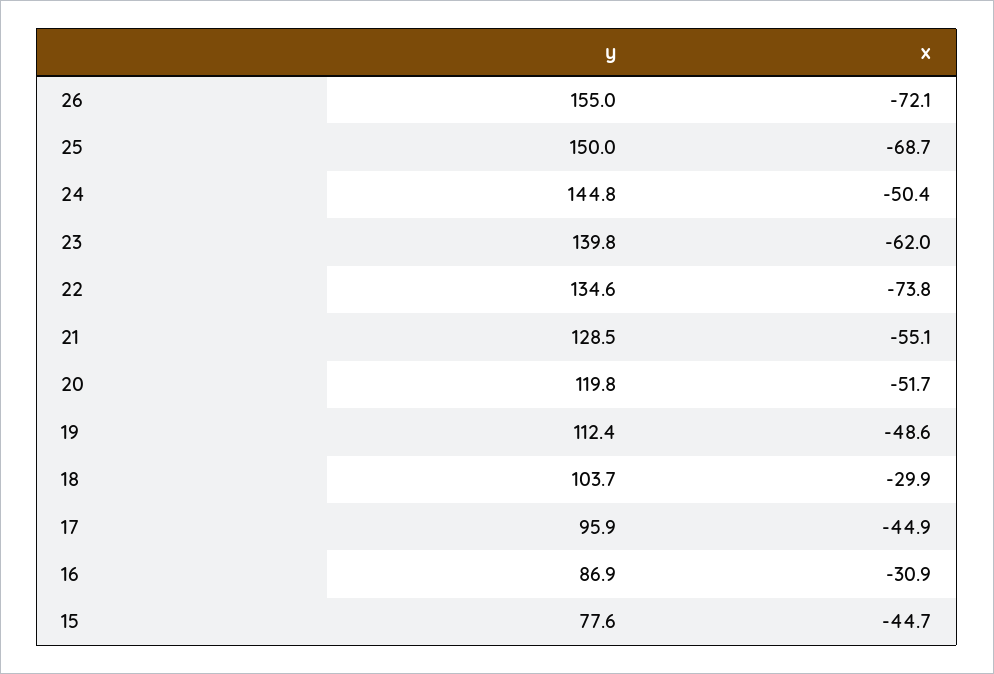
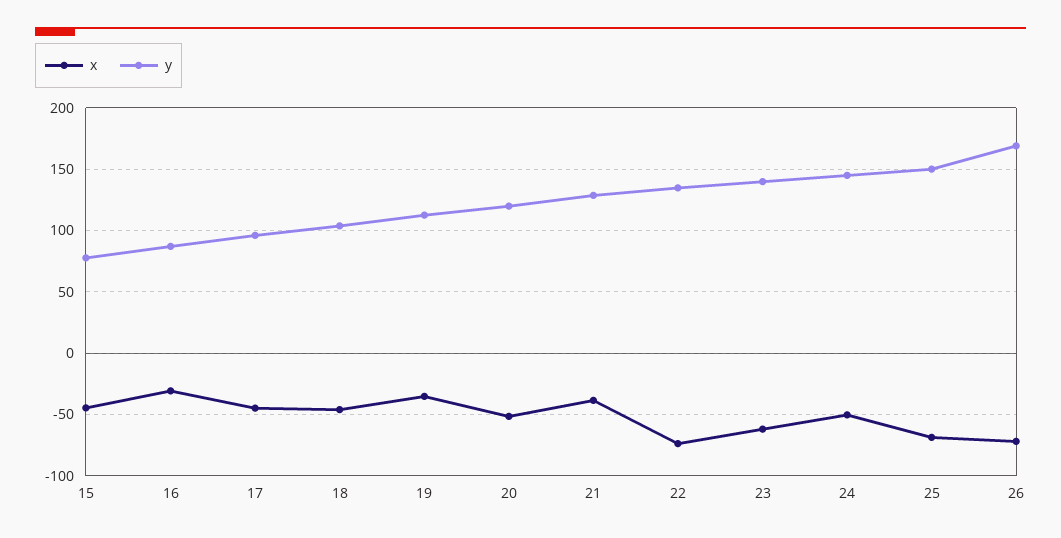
  {
    "y": {
-     "26": 155,
+     "26": 170,
      "25": 150,
      "24": 144.8,
      "23": 139.8,
      "22": 134.6,
      "21": 128.5,
      "20": 119.8,
      "19": 112.4,
      "18": 103.7,
      "17": 95.9,
      "16": 86.9,
      "15": 77.6
    },
    "x": {
      "26": -72.1,
      "25": -68.7,
      "24": -50.4,
      "23": -62,
      "22": -73.8,
-     "21": -55.1,
+     "21": -40,
      "20": -51.7,
-     "19": -48.6,
+     "19": -35,
-     "18": -29.9,
+     "18": -45,
      "17": -44.9,
      "16": -30.9,
      "15": -44.7
    }
  }

